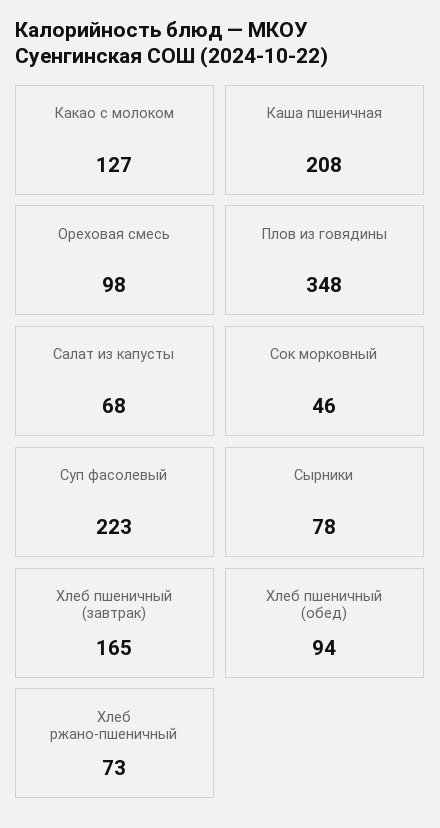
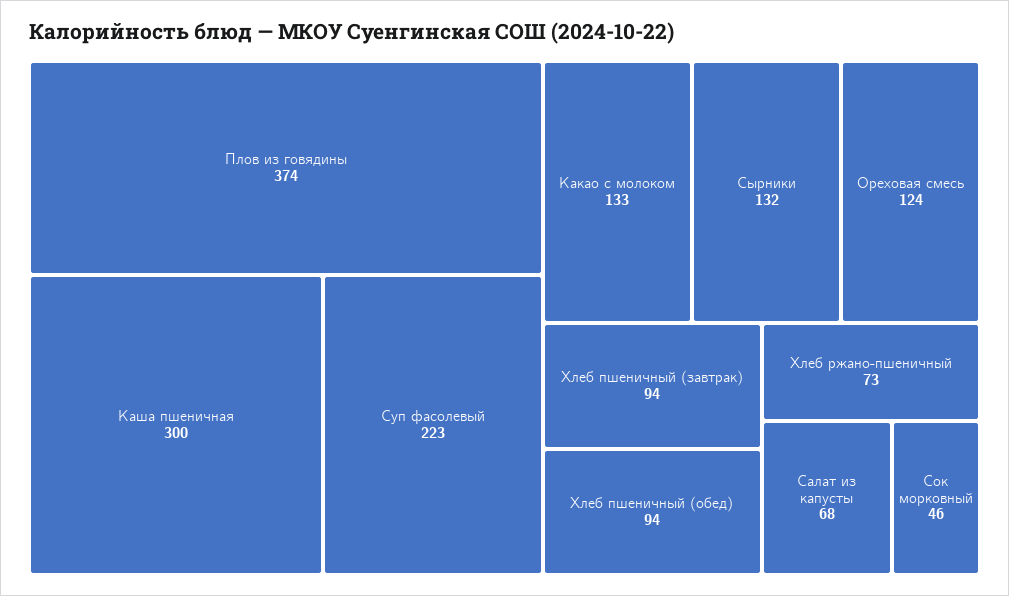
  {
-   "Какао с молоком": 127,
+   "Какао с молоком": 133,
-   "Каша пшеничная": 208,
+   "Каша пшеничная": 300,
-   "Ореховая смесь": 98,
+   "Ореховая смесь": 124,
-   "Плов из говядины": 348,
+   "Плов из говядины": 374,
    "Салат из капусты": 68,
    "Сок морковный": 46,
    "Суп фасолевый": 223,
-   "Сырники": 78,
+   "Сырники": 132,
-   "Хлеб пшеничный (завтрак)": 165,
+   "Хлеб пшеничный (завтрак)": 94,
    "Хлеб пшеничный (обед)": 94,
    "Хлеб ржано-пшеничный": 73
  }

